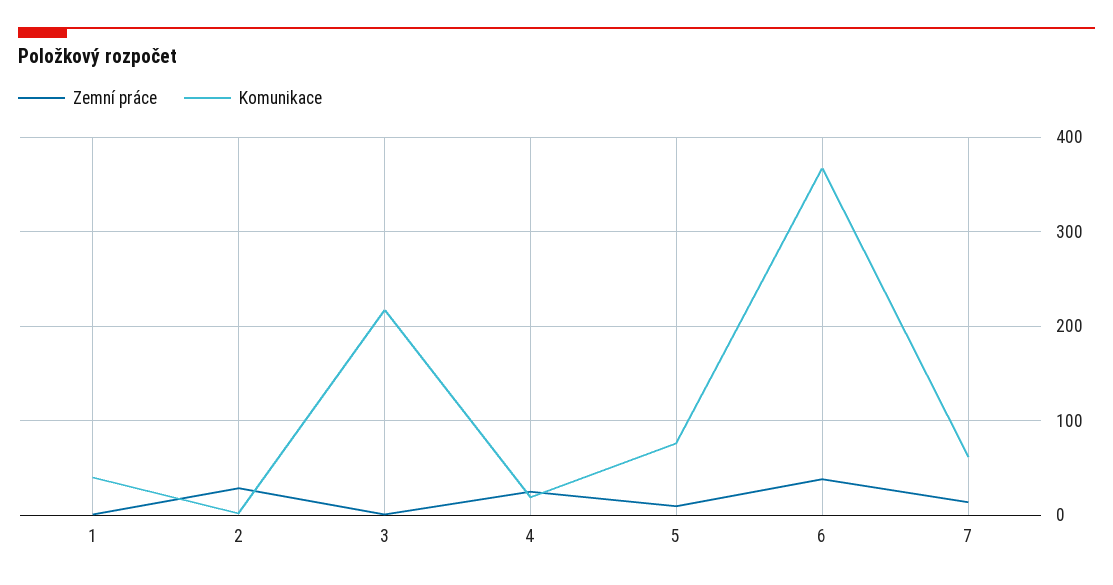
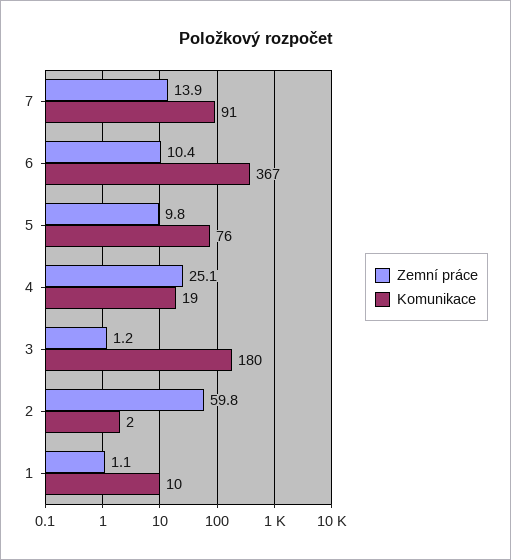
  {
    "Zemní práce": {
      "1": 1.1,
-     "2": 30,
+     "2": 59.8,
      "3": 1.2,
      "4": 25.1,
      "5": 9.8,
-     "6": 40,
+     "6": 10.4,
      "7": 13.9
    },
    "Komunikace": {
-     "1": 40,
+     "1": 10,
      "2": 2,
-     "3": 220,
+     "3": 180,
      "4": 19,
      "5": 76,
      "6": 367,
-     "7": 60
+     "7": 91
    }
  }

